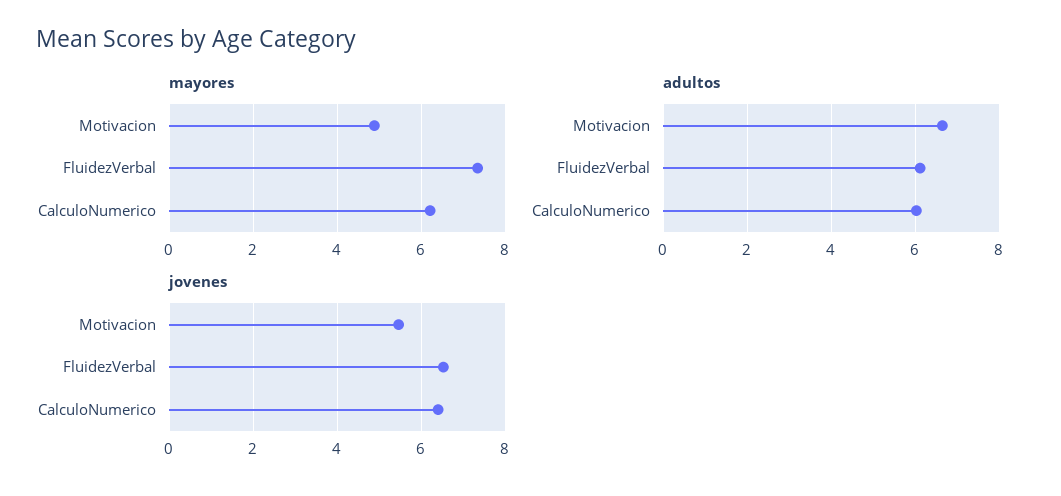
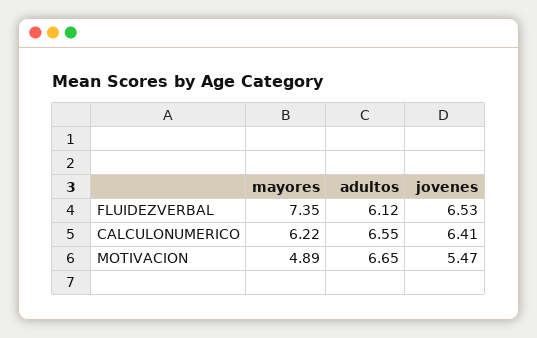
  {
    "mayores": {
      "Motivacion": 4.89,
      "FluidezVerbal": 7.35,
      "CalculoNumerico": 6.22
    },
    "adultos": {
      "Motivacion": 6.65,
      "FluidezVerbal": 6.12,
-     "CalculoNumerico": 6
+     "CalculoNumerico": 6.55
    },
    "jovenes": {
      "Motivacion": 5.47,
      "FluidezVerbal": 6.53,
      "CalculoNumerico": 6.41
    }
  }

